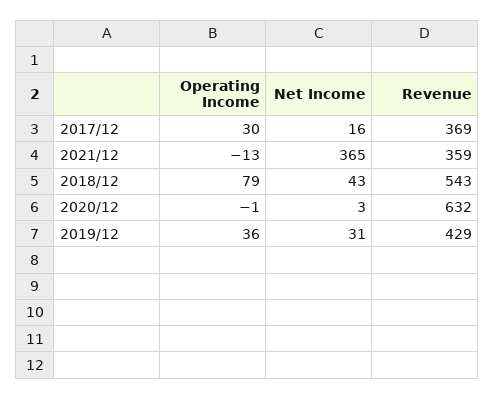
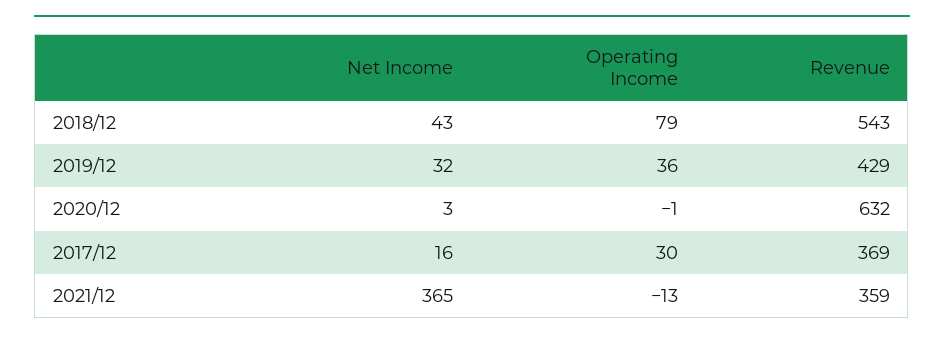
  {
    "Operating Income": {
      "2017/12": 30,
      "2021/12": -13,
      "2018/12": 79,
      "2020/12": -1,
      "2019/12": 36
    },
    "Net Income": {
      "2017/12": 16,
      "2021/12": 365,
      "2018/12": 43,
      "2020/12": 3,
-     "2019/12": 31
+     "2019/12": 32
    },
    "Revenue": {
      "2017/12": 369,
      "2021/12": 359,
      "2018/12": 543,
      "2020/12": 632,
      "2019/12": 429
    }
  }

